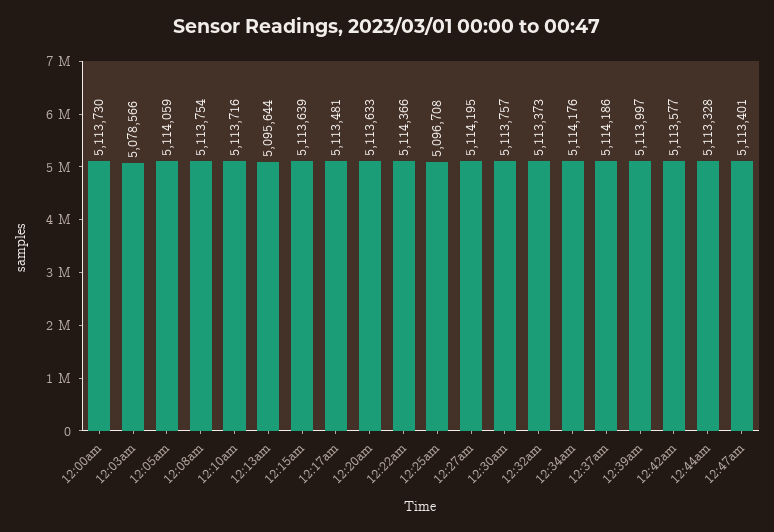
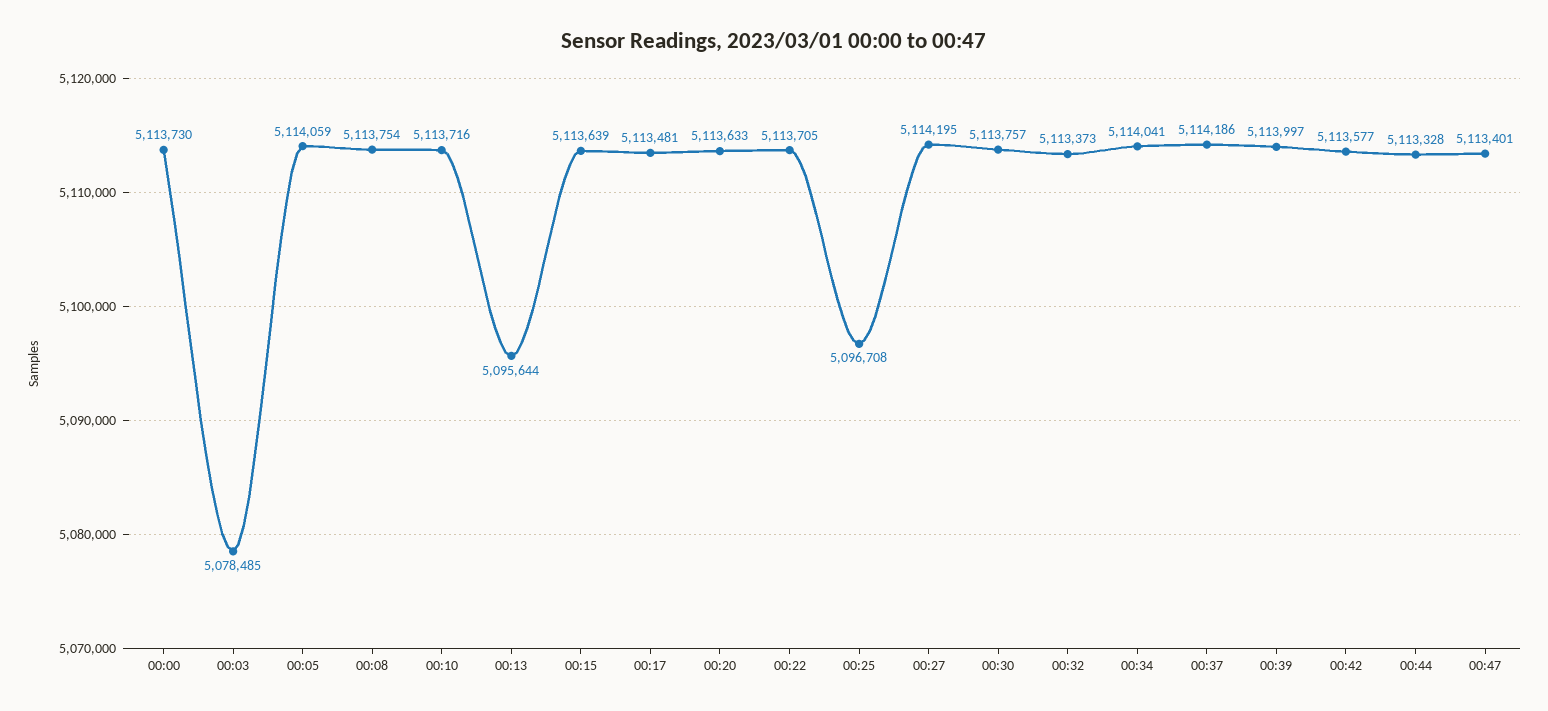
  {
    "12:00am": 5113730,
-   "12:03am": 5078566,
+   "12:03am": 5078485,
    "12:05am": 5114059,
    "12:08am": 5113754,
    "12:10am": 5113716,
    "12:13am": 5095644,
    "12:15am": 5113639,
    "12:17am": 5113481,
    "12:20am": 5113633,
-   "12:22am": 5114366,
+   "12:22am": 5113705,
    "12:25am": 5096708,
    "12:27am": 5114195,
    "12:30am": 5113757,
    "12:32am": 5113373,
-   "12:34am": 5114176,
+   "12:34am": 5114041,
    "12:37am": 5114186,
    "12:39am": 5113997,
    "12:42am": 5113577,
    "12:44am": 5113328,
    "12:47am": 5113401
  }

